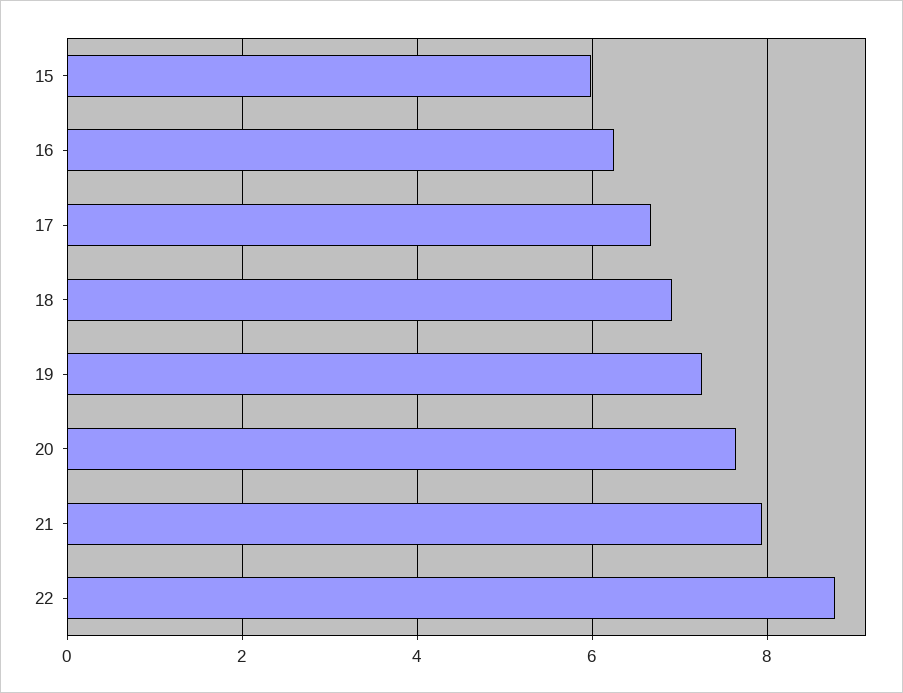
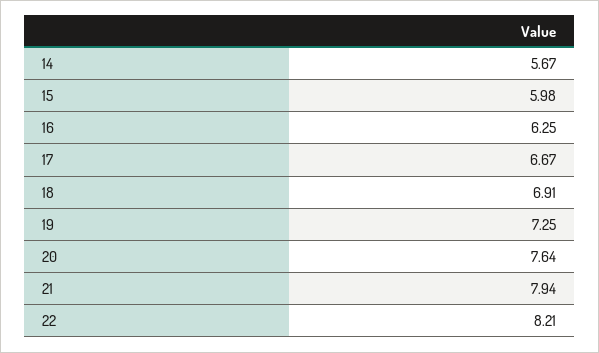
  {
    "15": 5.98,
    "16": 6.25,
    "17": 6.67,
    "18": 6.91,
    "19": 7.25,
    "20": 7.64,
    "21": 7.94,
-   "22": 8.8
+   "22": 8.21,
+   "14": 5.67
  }

